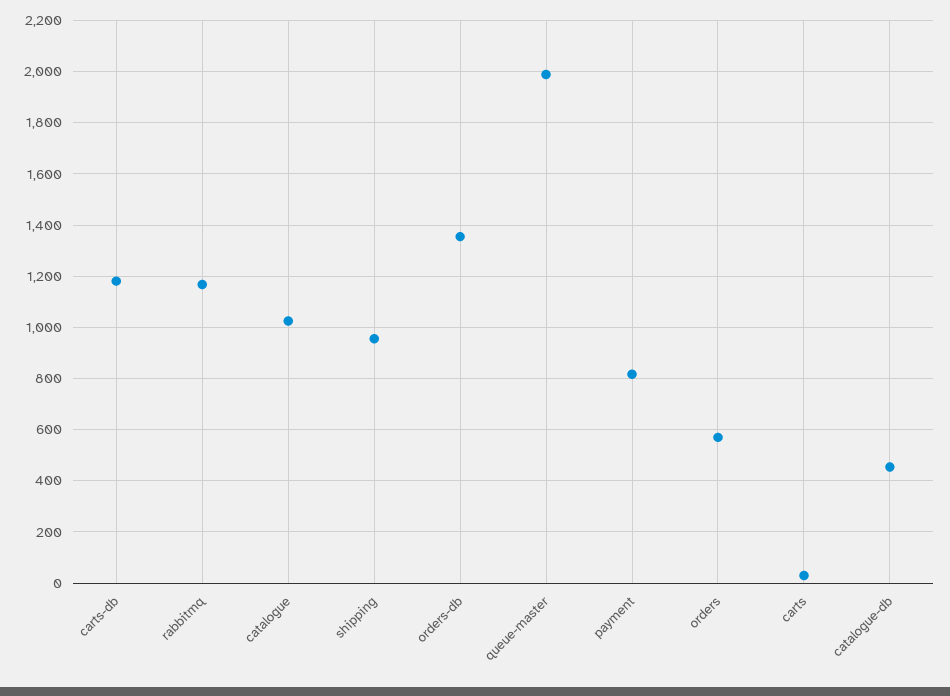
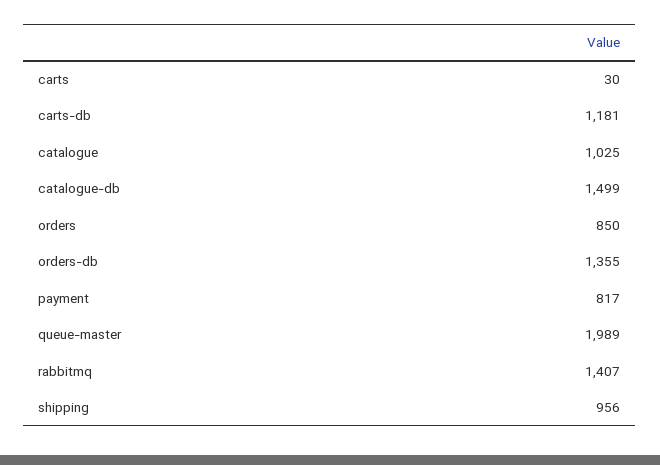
  {
    "carts-db": 1181,
-   "rabbitmq": 1175,
+   "rabbitmq": 1407,
    "catalogue": 1025,
    "shipping": 956,
    "orders-db": 1355,
    "queue-master": 1989,
    "payment": 817,
-   "orders": 575,
+   "orders": 850,
    "carts": 30,
-   "catalogue-db": 450
+   "catalogue-db": 1499
  }

